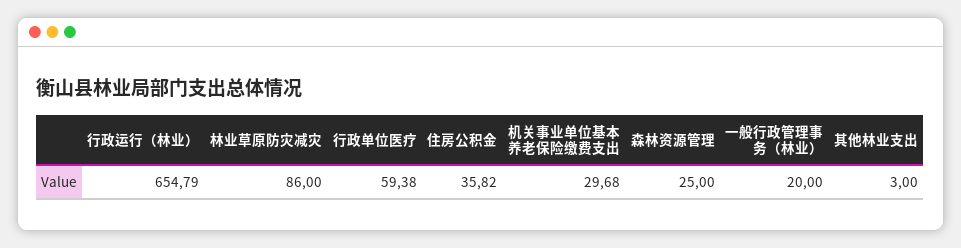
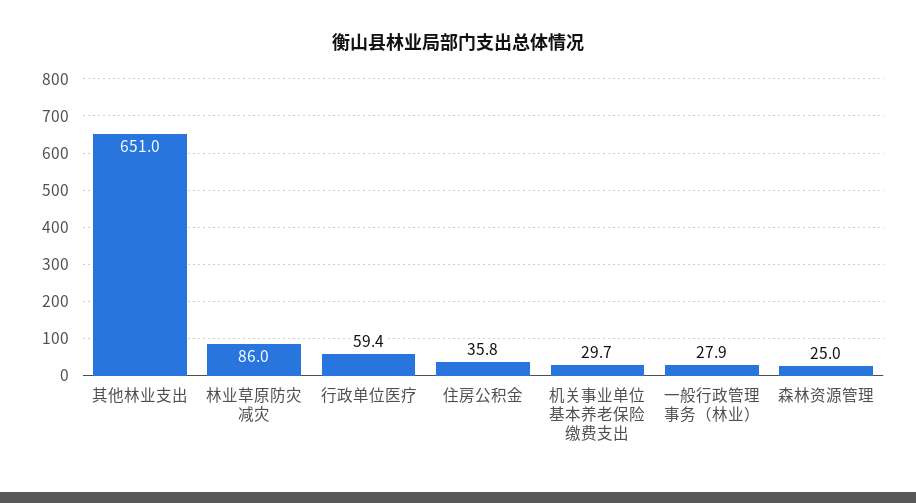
  {
-   "行政运行（林业）": 654.79,
    "林业草原防灾减灾": 86,
    "行政单位医疗": 59.38,
    "住房公积金": 35.82,
    "机关事业单位基本养老保险缴费支出": 29.68,
    "森林资源管理": 25,
-   "一般行政管理事务（林业）": 20,
+   "一般行政管理事务（林业）": 27.9,
-   "其他林业支出": 3
+   "其他林业支出": 651
  }

